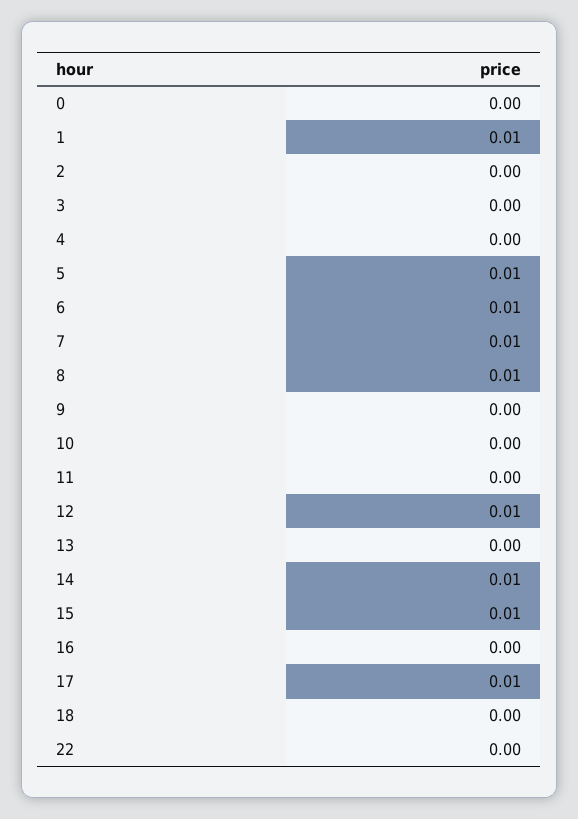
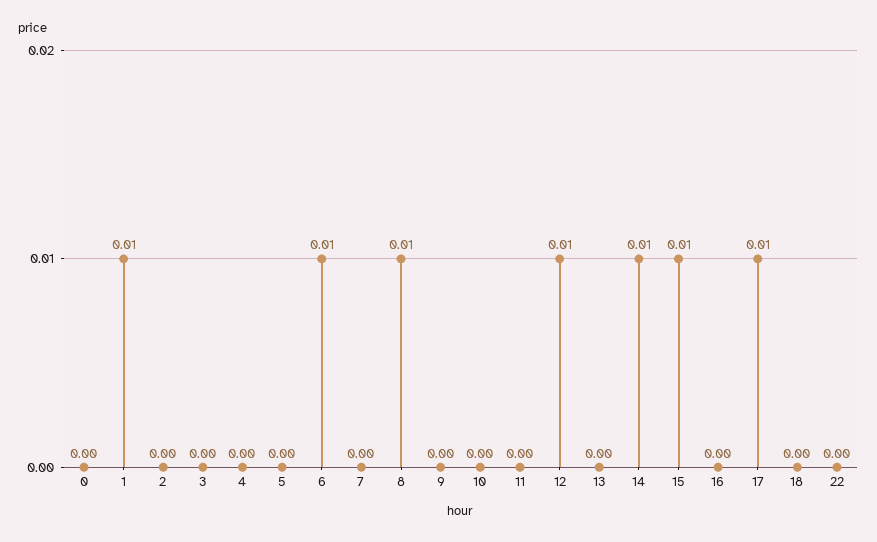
  {
    "0": 0,
    "1": 0.01,
    "2": 0,
    "3": 0,
    "4": 0,
-   "5": 0.01,
+   "5": 0,
    "6": 0.01,
-   "7": 0.01,
+   "7": 0,
    "8": 0.01,
    "9": 0,
    "10": 0,
    "11": 0,
    "12": 0.01,
    "13": 0,
    "14": 0.01,
    "15": 0.01,
    "16": 0,
    "17": 0.01,
    "18": 0,
    "22": 0
  }

